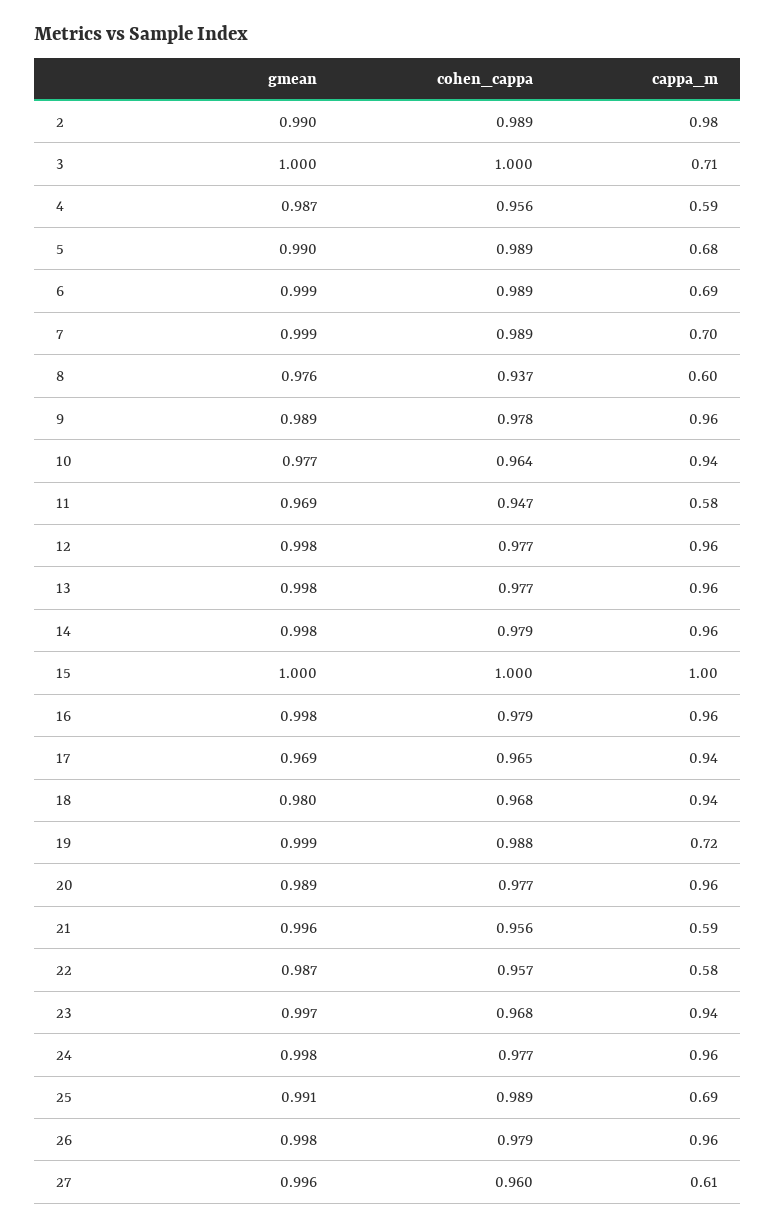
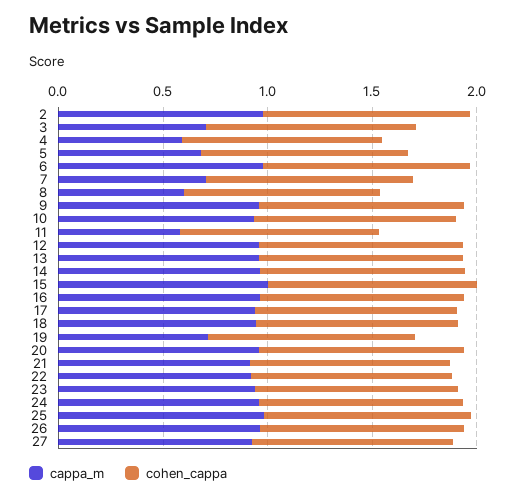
  {
-   "gmean": {
-     "2": 0.99,
-     "3": 1,
-     "4": 0.987,
-     "5": 0.99,
-     "6": 0.999,
-     "7": 0.999,
-     "8": 0.976,
-     "9": 0.989,
-     "10": 0.977,
-     "11": 0.969,
-     "12": 0.998,
-     "13": 0.998,
-     "14": 0.998,
-     "15": 1,
-     "16": 0.998,
-     "17": 0.969,
-     "18": 0.98,
-     "19": 0.999,
-     "20": 0.989,
-     "21": 0.996,
-     "22": 0.987,
-     "23": 0.997,
-     "24": 0.998,
-     "25": 0.991,
-     "26": 0.998,
-     "27": 0.996
-   },
    "cohen_cappa": {
      "2": 0.989,
      "3": 1,
      "4": 0.956,
      "5": 0.989,
      "6": 0.989,
      "7": 0.989,
      "8": 0.937,
      "9": 0.978,
      "10": 0.964,
      "11": 0.947,
      "12": 0.977,
      "13": 0.977,
      "14": 0.979,
      "15": 1,
      "16": 0.979,
      "17": 0.965,
      "18": 0.968,
      "19": 0.988,
      "20": 0.977,
      "21": 0.956,
      "22": 0.957,
      "23": 0.968,
      "24": 0.977,
      "25": 0.989,
      "26": 0.979,
      "27": 0.96
    },
    "cappa_m": {
      "2": 0.98,
      "3": 0.71,
      "4": 0.59,
      "5": 0.68,
-     "6": 0.69,
+     "6": 1,
      "7": 0.7,
      "8": 0.6,
      "9": 0.96,
      "10": 0.94,
      "11": 0.58,
      "12": 0.96,
      "13": 0.96,
      "14": 0.96,
      "15": 1,
      "16": 0.96,
      "17": 0.94,
      "18": 0.94,
      "19": 0.72,
      "20": 0.96,
-     "21": 0.59,
+     "21": 0.9,
-     "22": 0.58,
+     "22": 0.9,
      "23": 0.94,
      "24": 0.96,
-     "25": 0.69,
+     "25": 1,
      "26": 0.96,
-     "27": 0.61
+     "27": 0.9
    }
  }

